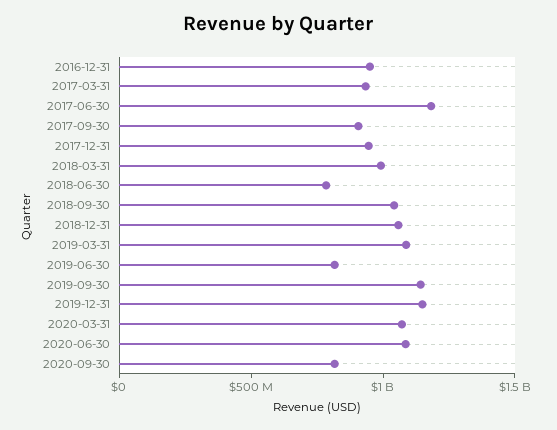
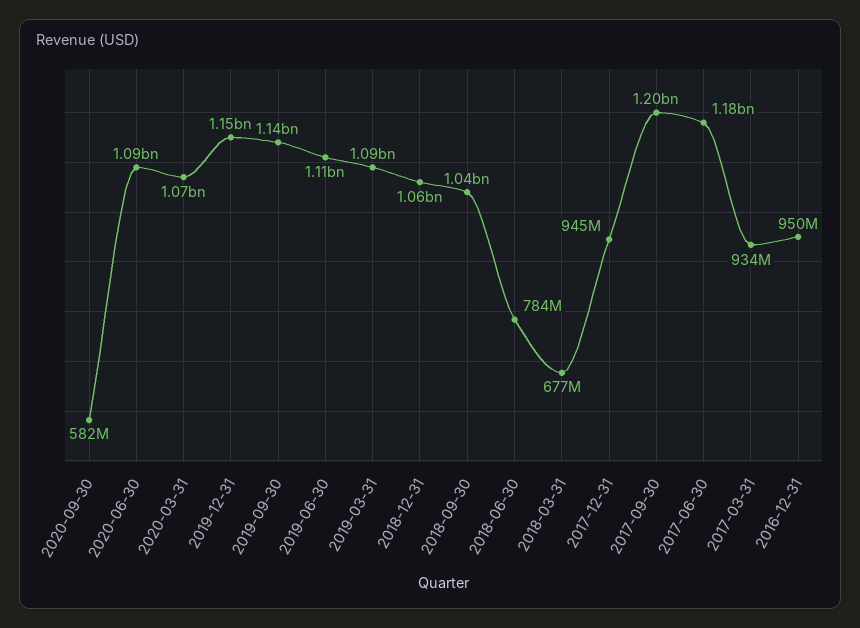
  {
    "2016-12-31": 950000000,
    "2017-03-31": 934000000,
    "2017-06-30": 1180000000,
-   "2017-09-30": 900000000,
+   "2017-09-30": 1200000000,
    "2017-12-31": 945000000,
-   "2018-03-31": 1000000000,
+   "2018-03-31": 677000000,
    "2018-06-30": 784000000,
    "2018-09-30": 1040000000,
    "2018-12-31": 1060000000,
    "2019-03-31": 1090000000,
-   "2019-06-30": 800000000,
+   "2019-06-30": 1110000000,
    "2019-09-30": 1140000000,
    "2019-12-31": 1150000000,
    "2020-03-31": 1070000000,
    "2020-06-30": 1090000000,
-   "2020-09-30": 800000000
+   "2020-09-30": 582000000
  }

